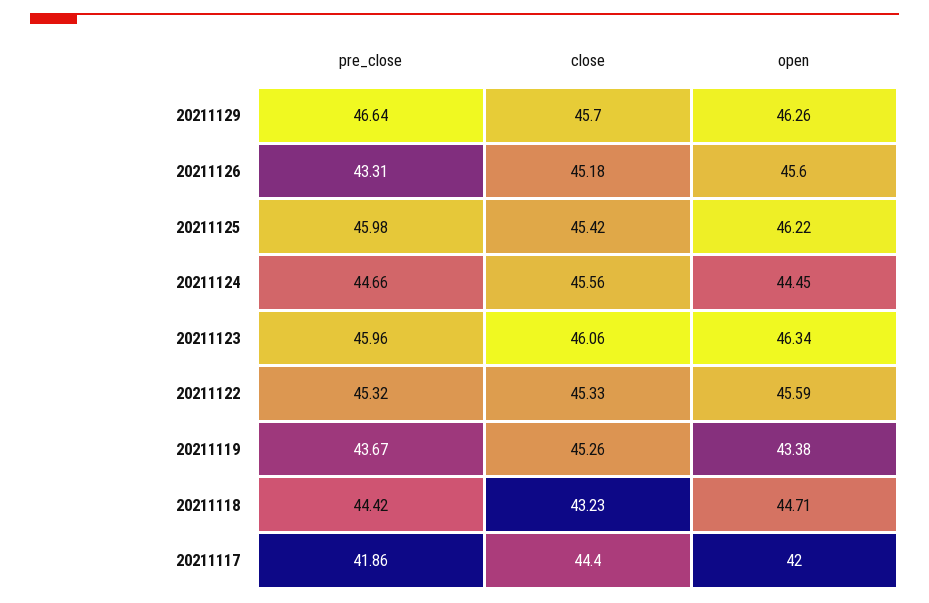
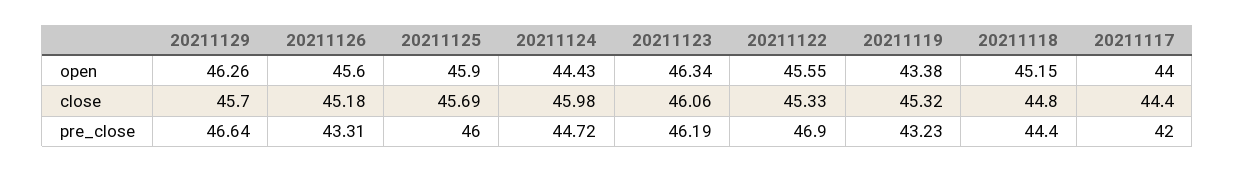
  {
    "pre_close": {
      "20211129": 46.64,
      "20211126": 43.31,
-     "20211125": 45.98,
+     "20211125": 46,
-     "20211124": 44.66,
+     "20211124": 44.72,
-     "20211123": 45.96,
+     "20211123": 46.19,
-     "20211122": 45.32,
+     "20211122": 46.9,
-     "20211119": 43.67,
+     "20211119": 43.23,
-     "20211118": 44.42,
+     "20211118": 44.4,
-     "20211117": 41.86
+     "20211117": 42
    },
    "close": {
      "20211129": 45.7,
      "20211126": 45.18,
-     "20211125": 45.42,
+     "20211125": 45.69,
-     "20211124": 45.56,
+     "20211124": 45.98,
      "20211123": 46.06,
      "20211122": 45.33,
-     "20211119": 45.26,
+     "20211119": 45.32,
-     "20211118": 43.23,
+     "20211118": 44.8,
      "20211117": 44.4
    },
    "open": {
      "20211129": 46.26,
      "20211126": 45.6,
-     "20211125": 46.22,
+     "20211125": 45.9,
-     "20211124": 44.45,
+     "20211124": 44.43,
      "20211123": 46.34,
-     "20211122": 45.59,
+     "20211122": 45.55,
      "20211119": 43.38,
-     "20211118": 44.71,
+     "20211118": 45.15,
-     "20211117": 42
+     "20211117": 44
    }
  }

